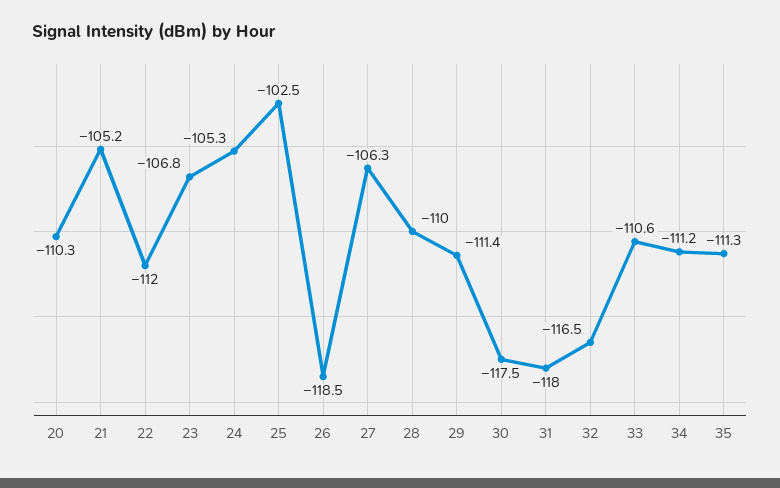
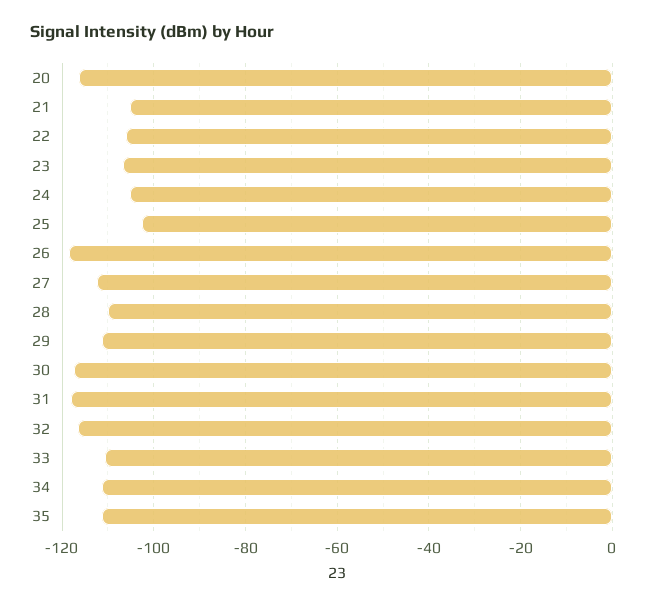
  {
-   "20": -110.3,
+   "20": -116,
    "21": -105.2,
-   "22": -112,
+   "22": -106,
    "23": -106.8,
    "24": -105.3,
    "25": -102.5,
    "26": -118.5,
-   "27": -106.3,
+   "27": -112,
    "28": -110,
    "29": -111.4,
    "30": -117.5,
    "31": -118,
    "32": -116.5,
    "33": -110.6,
    "34": -111.2,
    "35": -111.3
  }

